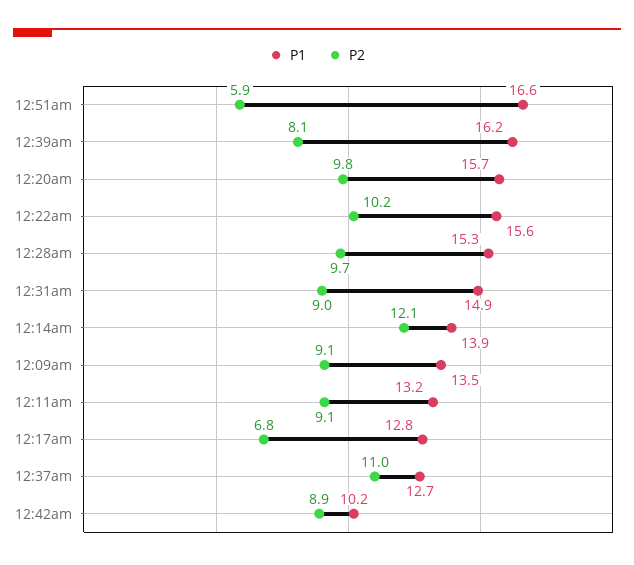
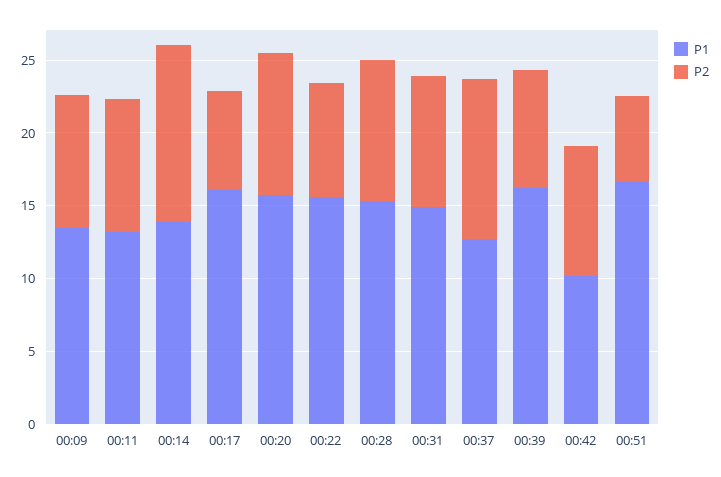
  {
    "P1": {
      "12:51am": 16.6,
      "12:39am": 16.2,
      "12:20am": 15.7,
      "12:22am": 15.6,
      "12:28am": 15.3,
      "12:31am": 14.9,
      "12:14am": 13.9,
      "12:09am": 13.5,
      "12:11am": 13.2,
-     "12:17am": 12.8,
+     "12:17am": 16,
      "12:37am": 12.7,
      "12:42am": 10.2
    },
    "P2": {
      "12:51am": 5.9,
      "12:39am": 8.1,
      "12:20am": 9.8,
-     "12:22am": 10.2,
+     "12:22am": 8,
      "12:28am": 9.7,
      "12:31am": 9,
      "12:14am": 12.1,
      "12:09am": 9.1,
      "12:11am": 9.1,
      "12:17am": 6.8,
      "12:37am": 11,
      "12:42am": 8.9
    }
  }

